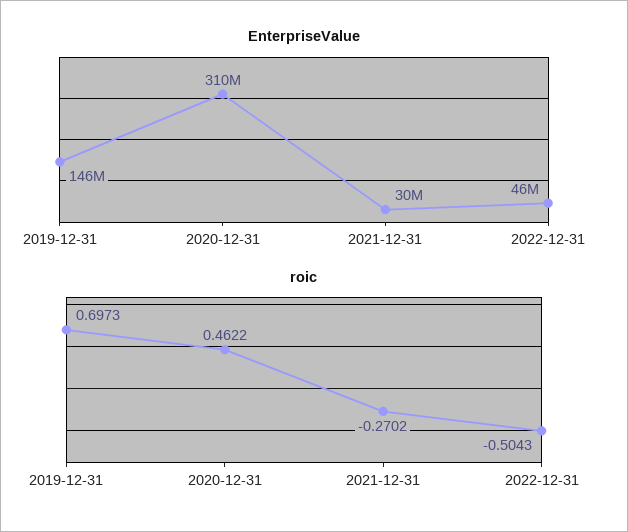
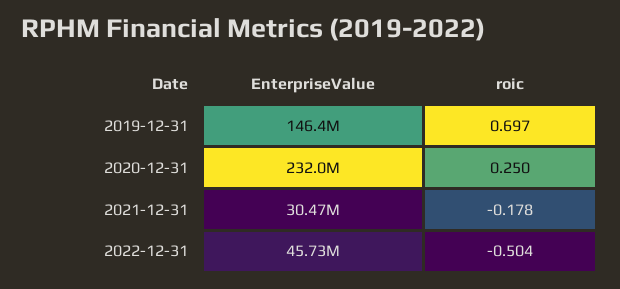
  {
    "EnterpriseValue": {
      "2019-12-31": 146400000,
-     "2020-12-31": 310000000,
+     "2020-12-31": 232000000,
      "2021-12-31": 30470000,
      "2022-12-31": 45730000
    },
    "roic": {
      "2019-12-31": 0.6973,
-     "2020-12-31": 0.4622,
+     "2020-12-31": 0.25,
-     "2021-12-31": -0.2702,
+     "2021-12-31": -0.178,
      "2022-12-31": -0.5043
    }
  }

